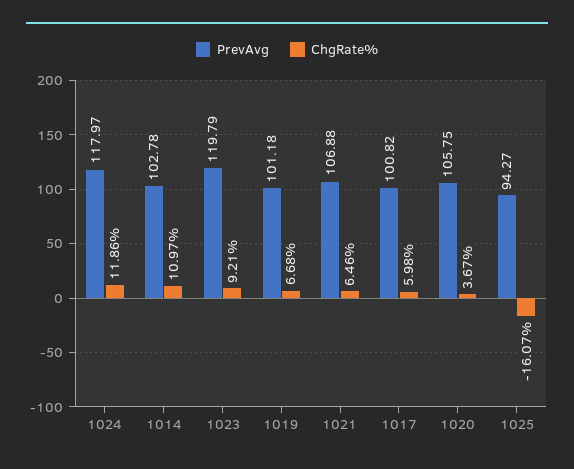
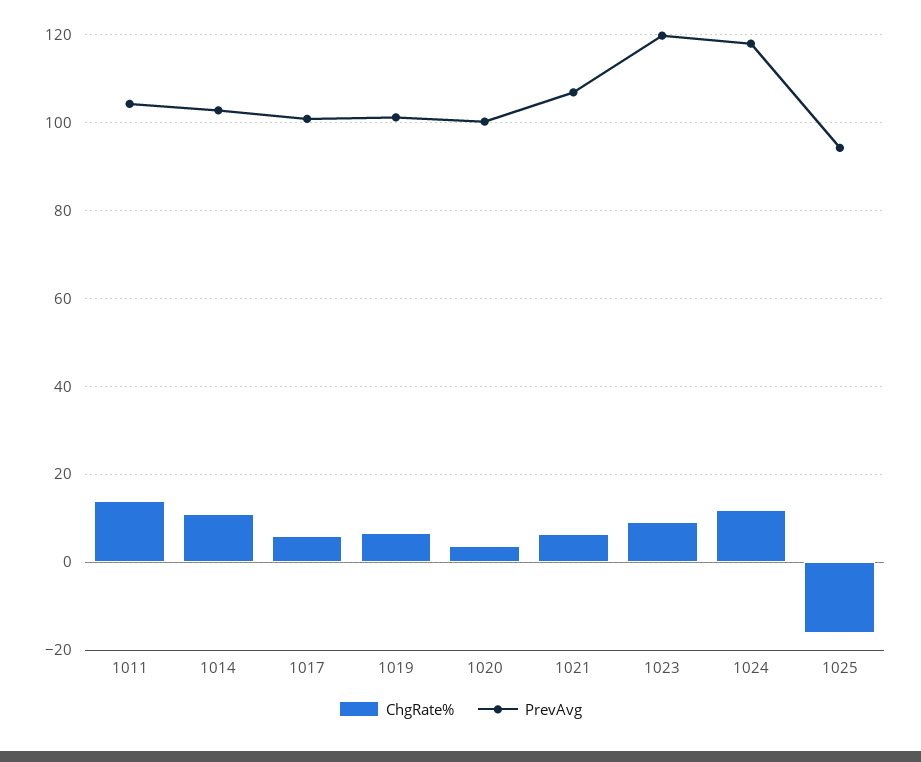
  {
    "PrevAvg": {
      "1024": 117.97,
      "1014": 102.78,
      "1023": 119.79,
      "1019": 101.18,
      "1021": 106.88,
      "1017": 100.82,
-     "1020": 105.75,
+     "1020": 100,
-     "1025": 94.27
+     "1025": 94.27,
+     "1011": 104
    },
    "ChgRate%": {
      "1024": 11.86,
      "1014": 10.97,
      "1023": 9.21,
      "1019": 6.68,
      "1021": 6.46,
      "1017": 5.98,
      "1020": 3.67,
-     "1025": -16.07
+     "1025": -16.07,
+     "1011": 14
    }
  }

